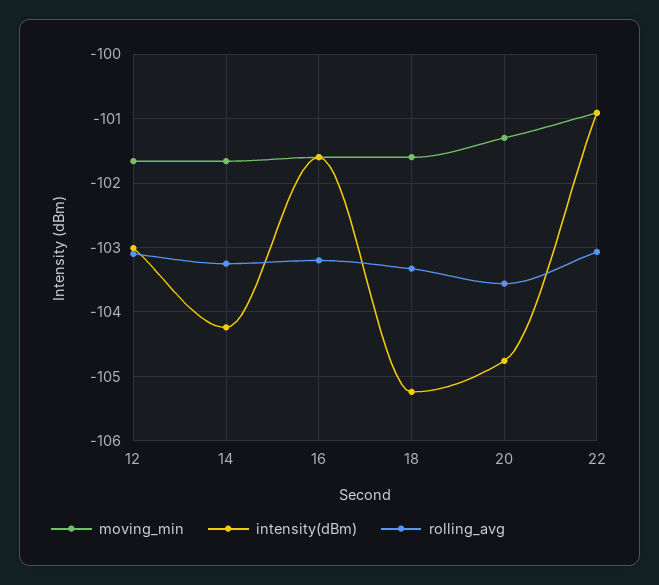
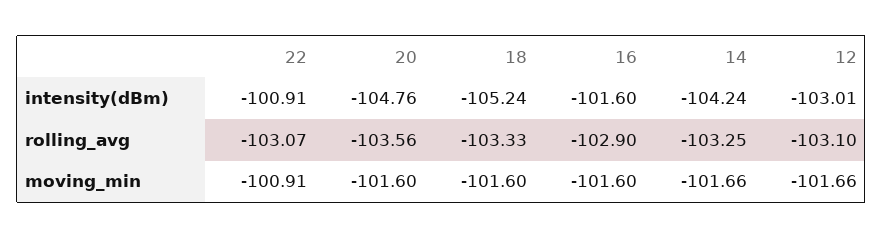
  {
    "moving_min": {
      "12": -101.66,
      "14": -101.66,
      "16": -101.6,
      "18": -101.6,
-     "20": -101.3,
+     "20": -101.6,
      "22": -100.91
    },
    "intensity(dBm)": {
      "12": -103.01,
      "14": -104.24,
      "16": -101.6,
      "18": -105.24,
      "20": -104.76,
      "22": -100.91
    },
    "rolling_avg": {
      "12": -103.1,
      "14": -103.25,
-     "16": -103.2,
+     "16": -102.9,
      "18": -103.33,
      "20": -103.56,
      "22": -103.07
    }
  }

